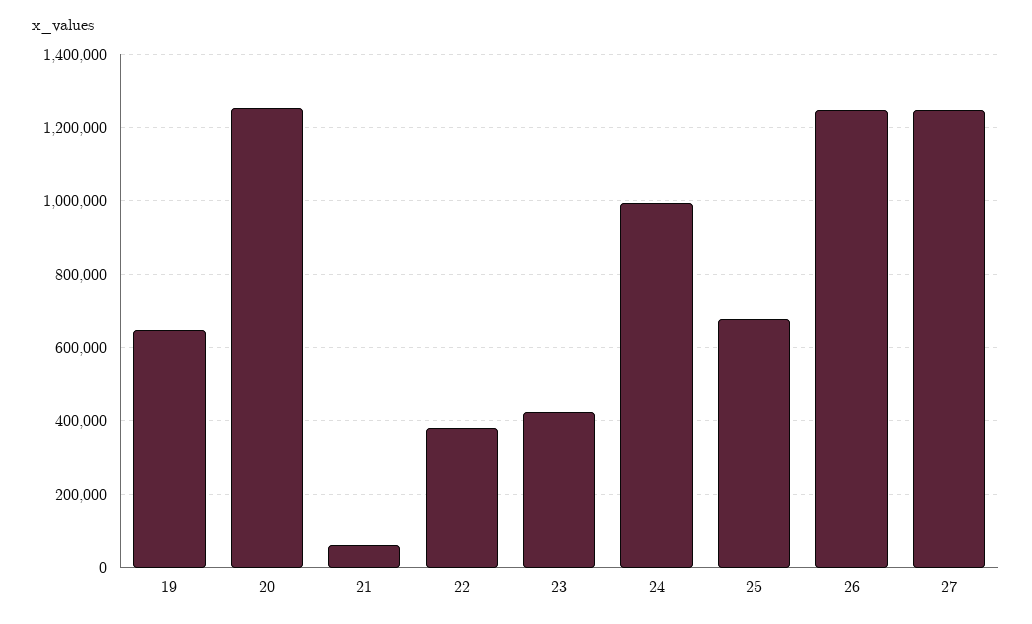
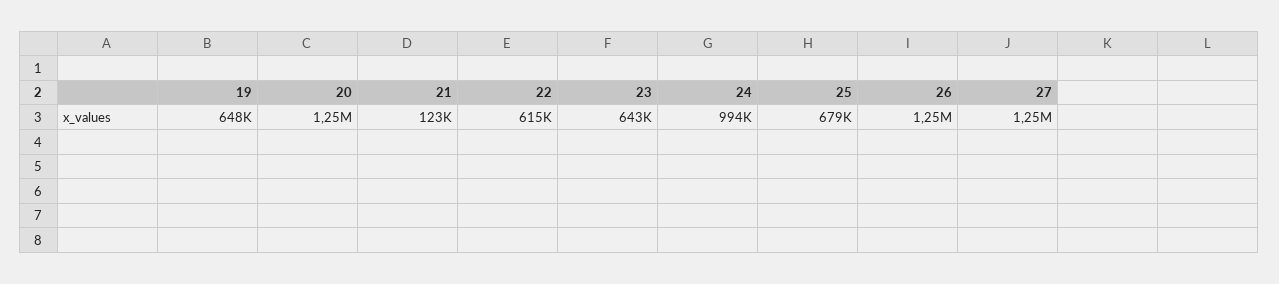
  {
    "19": 648000,
    "20": 1250000,
-   "21": 60000,
+   "21": 123000,
-   "22": 380000,
+   "22": 615000,
-   "23": 420000,
+   "23": 643000,
    "24": 994000,
    "25": 679000,
    "26": 1250000,
    "27": 1250000
  }

